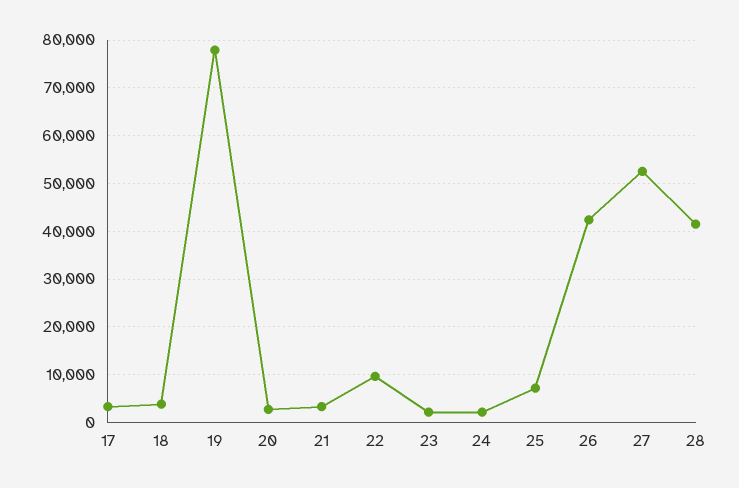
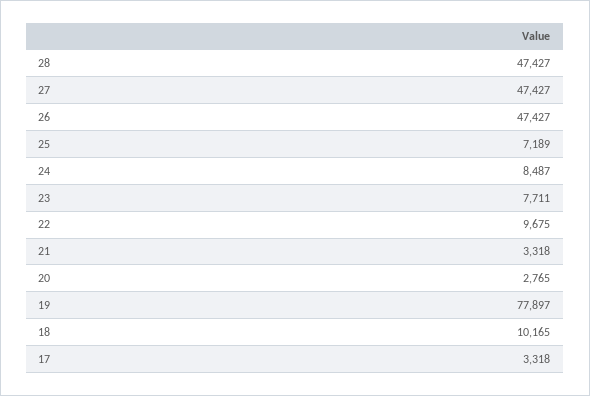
  {
    "17": 3318,
-   "18": 4000,
+   "18": 10165,
    "19": 77897,
    "20": 2765,
    "21": 3318,
    "22": 9675,
-   "23": 2000,
+   "23": 7711,
-   "24": 2000,
+   "24": 8487,
    "25": 7189,
-   "26": 42000,
+   "26": 47427,
-   "27": 52000,
+   "27": 47427,
-   "28": 42000
+   "28": 47427
  }

